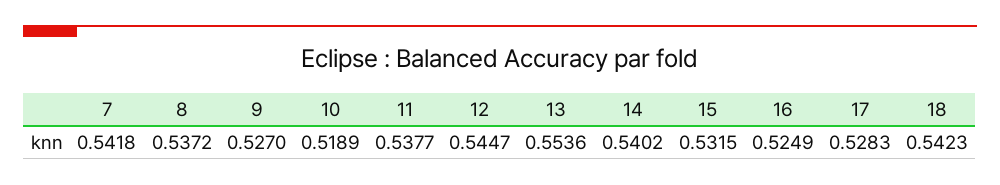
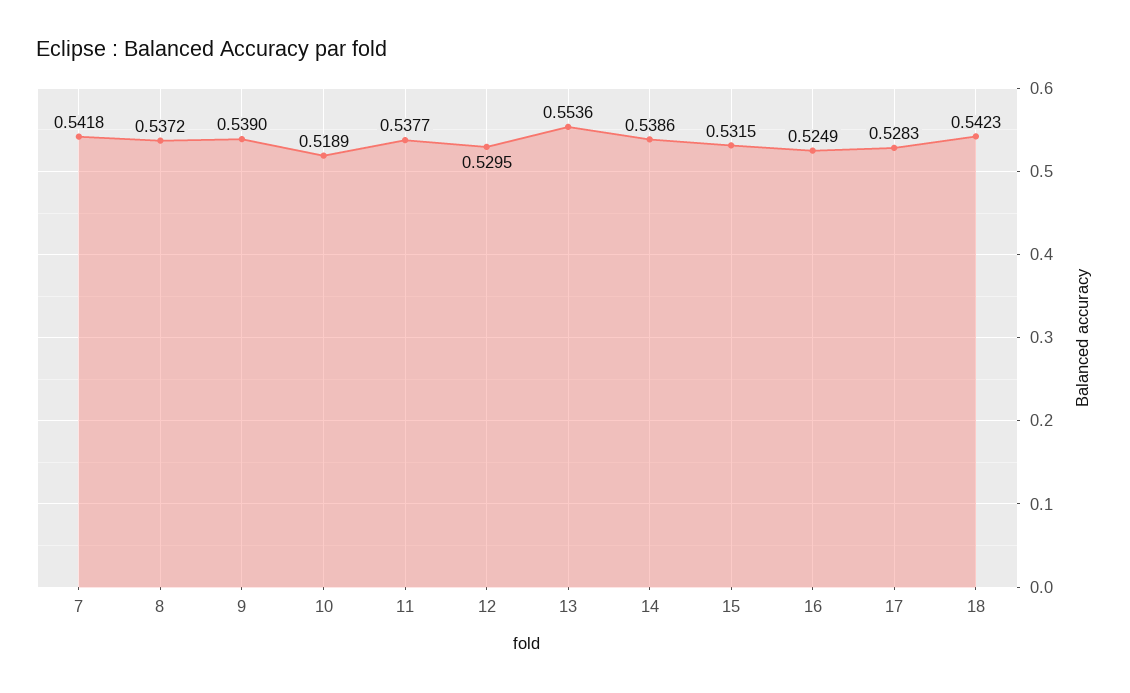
  {
    "7": 0.5418,
    "8": 0.5372,
-   "9": 0.527,
+   "9": 0.539,
    "10": 0.5189,
    "11": 0.5377,
-   "12": 0.5447,
+   "12": 0.5295,
    "13": 0.5536,
-   "14": 0.5402,
+   "14": 0.5386,
    "15": 0.5315,
    "16": 0.5249,
    "17": 0.5283,
    "18": 0.5423
  }

